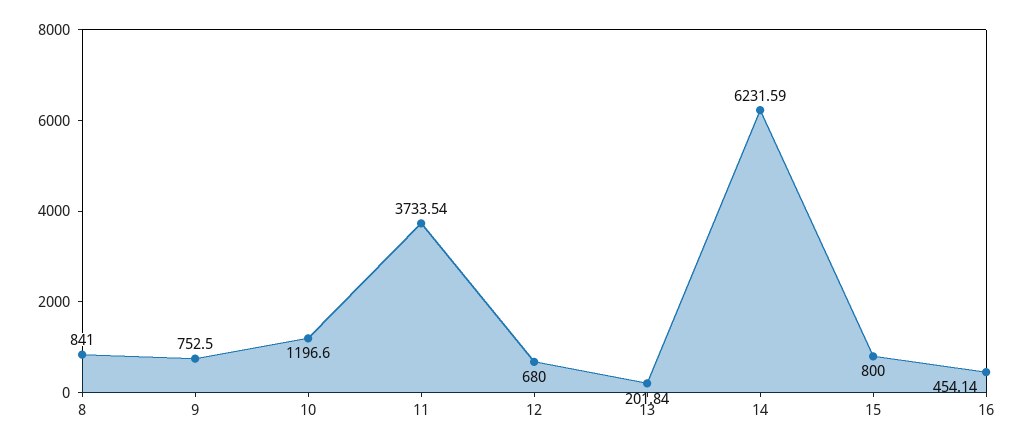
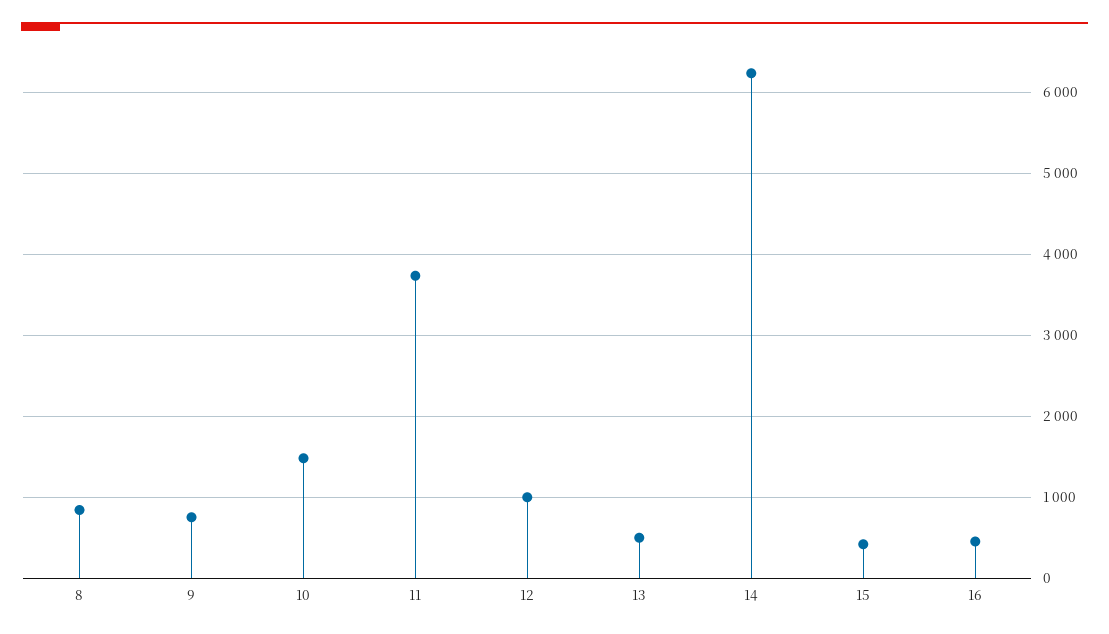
  {
    "8": 841,
    "9": 752.5,
-   "10": 1196.6,
+   "10": 1500,
    "11": 3733.54,
-   "12": 680,
+   "12": 1000,
-   "13": 201.84,
+   "13": 500,
    "14": 6231.59,
-   "15": 800,
+   "15": 400,
    "16": 454.14
  }

